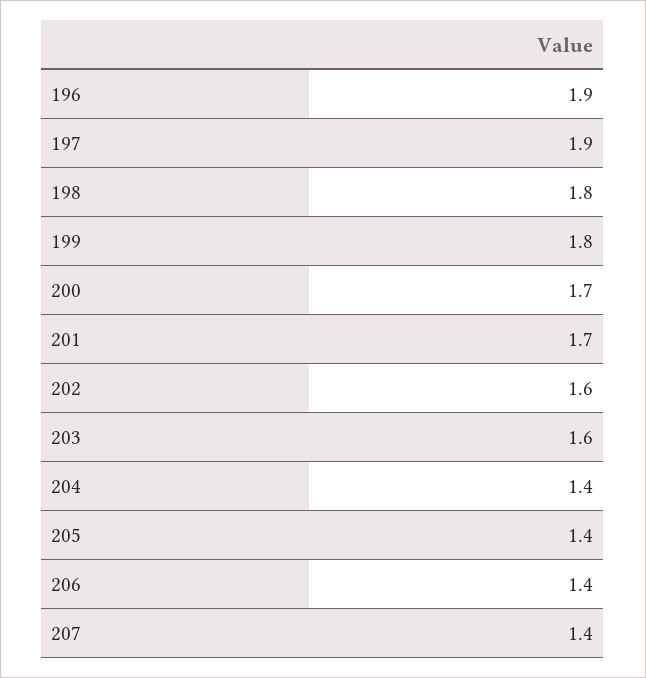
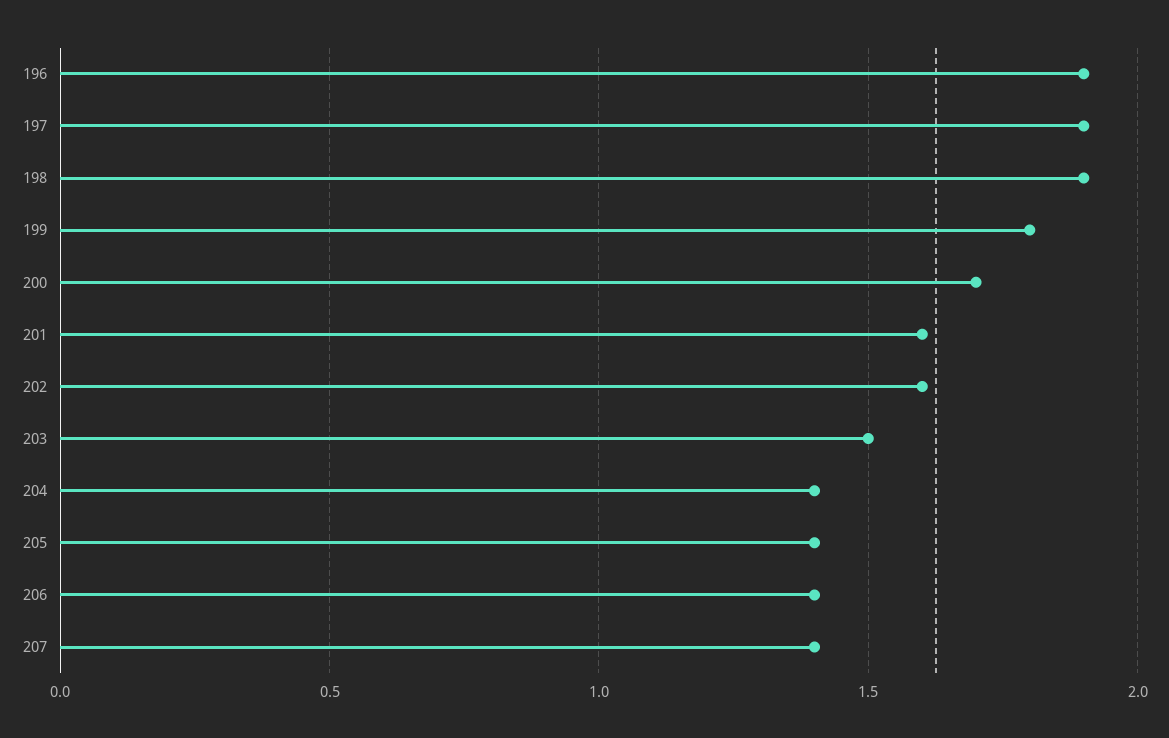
  {
    "196": 1.9,
    "197": 1.9,
-   "198": 1.8,
+   "198": 1.9,
    "199": 1.8,
    "200": 1.7,
-   "201": 1.7,
+   "201": 1.6,
    "202": 1.6,
-   "203": 1.6,
+   "203": 1.5,
    "204": 1.4,
    "205": 1.4,
    "206": 1.4,
    "207": 1.4
  }

